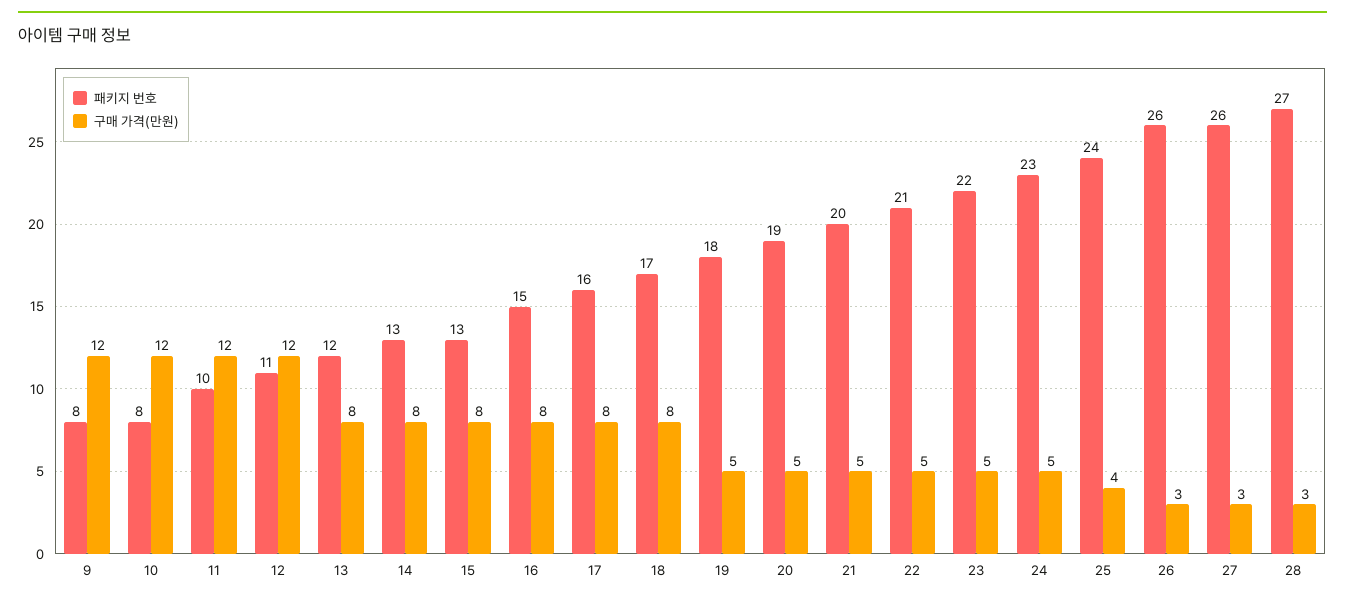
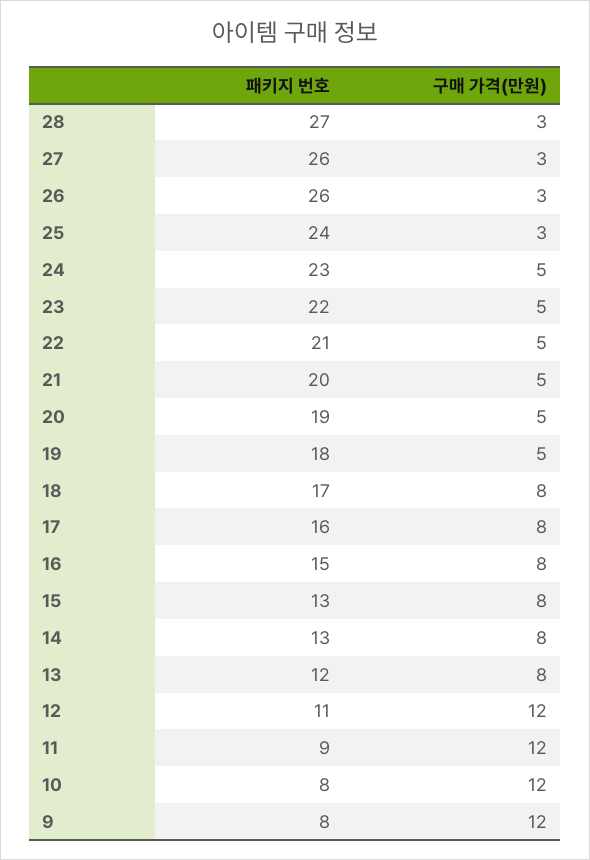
  {
    "패키지 번호": {
      "9": 8,
      "10": 8,
-     "11": 10,
+     "11": 9,
      "12": 11,
      "13": 12,
      "14": 13,
      "15": 13,
      "16": 15,
      "17": 16,
      "18": 17,
      "19": 18,
      "20": 19,
      "21": 20,
      "22": 21,
      "23": 22,
      "24": 23,
      "25": 24,
      "26": 26,
      "27": 26,
      "28": 27
    },
    "구매 가격(만원)": {
      "9": 12,
      "10": 12,
      "11": 12,
      "12": 12,
      "13": 8,
      "14": 8,
      "15": 8,
      "16": 8,
      "17": 8,
      "18": 8,
      "19": 5,
      "20": 5,
      "21": 5,
      "22": 5,
      "23": 5,
      "24": 5,
-     "25": 4,
+     "25": 3,
      "26": 3,
      "27": 3,
      "28": 3
    }
  }

